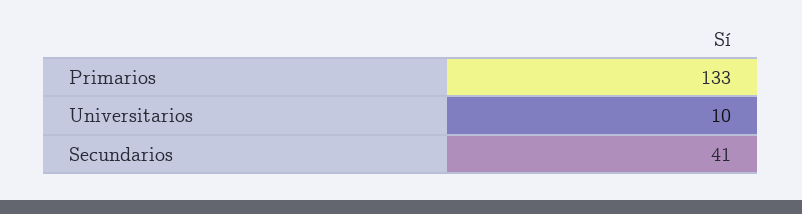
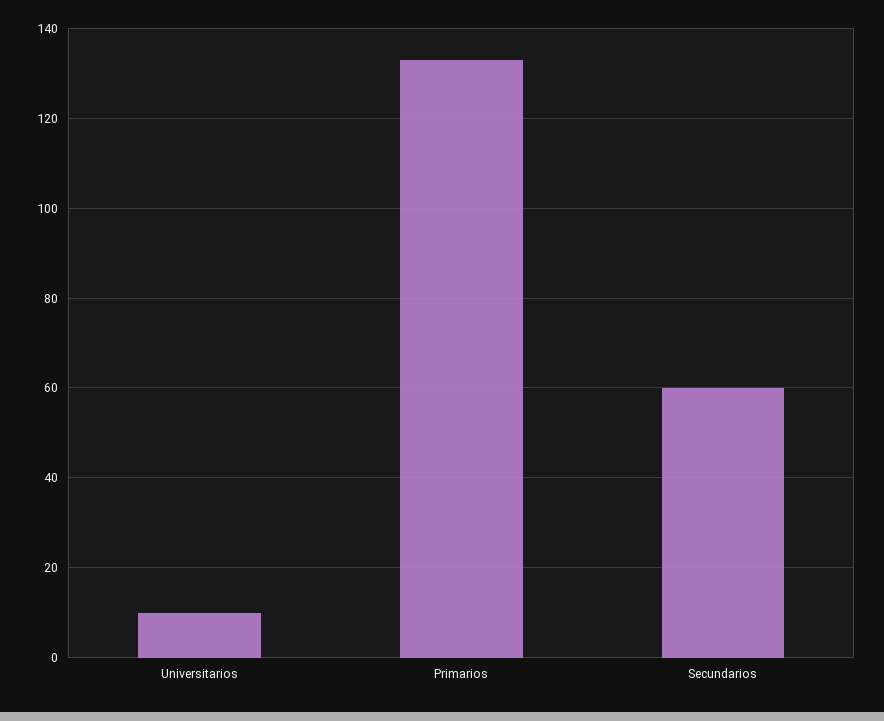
  {
    "Primarios": 133,
    "Universitarios": 10,
-   "Secundarios": 41
+   "Secundarios": 60
  }

